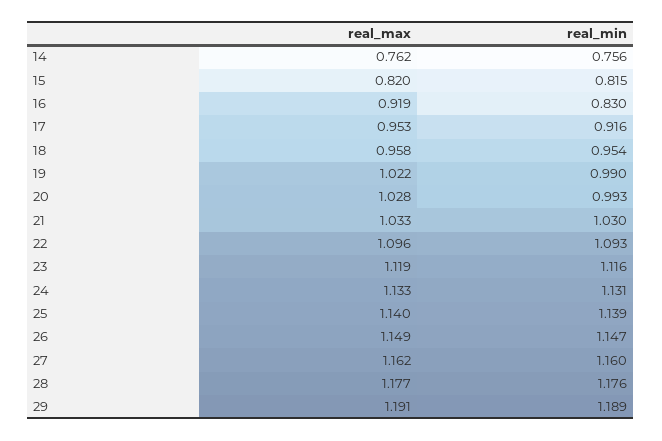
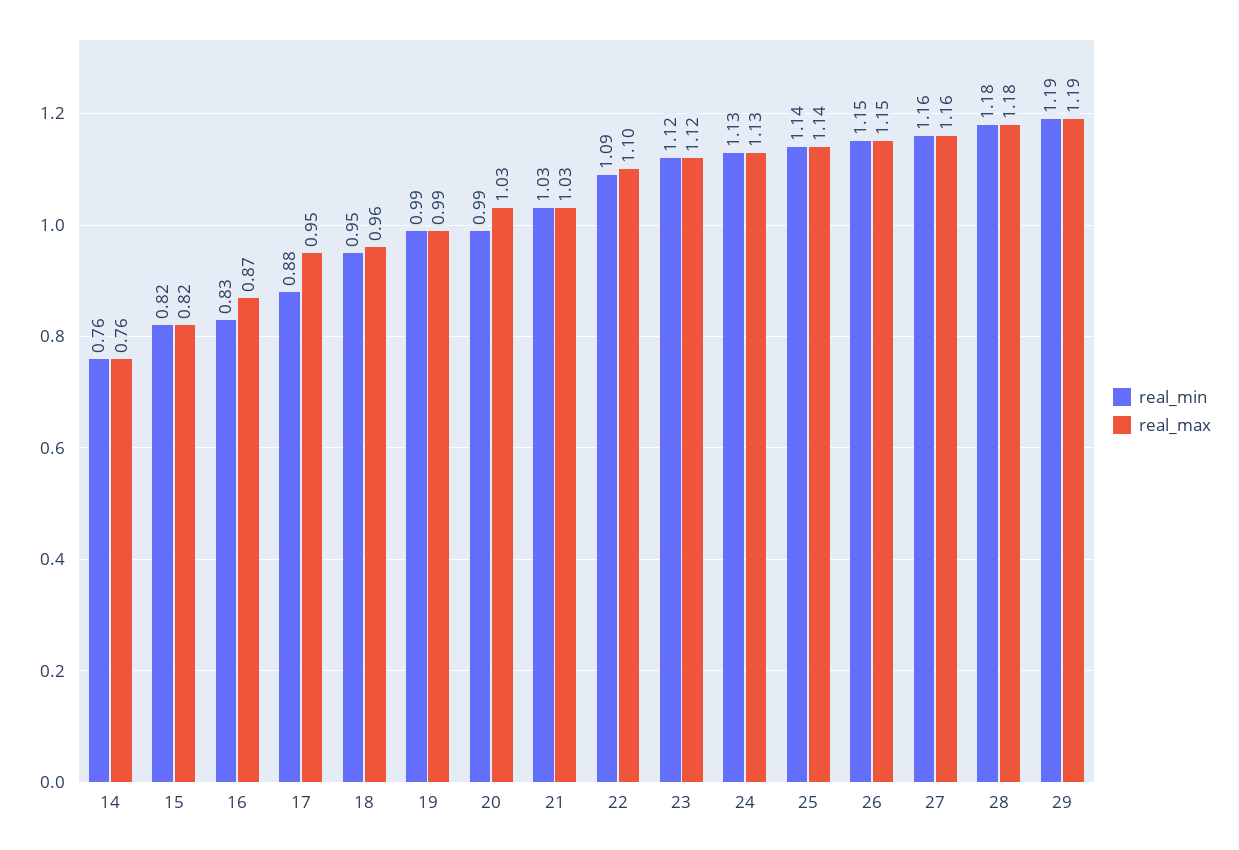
  {
    "real_max": {
      "14": 0.762,
      "15": 0.82,
-     "16": 0.919,
+     "16": 0.87,
      "17": 0.953,
      "18": 0.958,
-     "19": 1.022,
+     "19": 0.99,
      "20": 1.028,
      "21": 1.033,
      "22": 1.096,
      "23": 1.119,
      "24": 1.133,
      "25": 1.14,
      "26": 1.149,
      "27": 1.162,
      "28": 1.177,
      "29": 1.191
    },
    "real_min": {
      "14": 0.756,
      "15": 0.815,
      "16": 0.83,
-     "17": 0.916,
+     "17": 0.88,
      "18": 0.954,
      "19": 0.99,
      "20": 0.993,
      "21": 1.03,
      "22": 1.093,
      "23": 1.116,
      "24": 1.131,
      "25": 1.139,
      "26": 1.147,
      "27": 1.16,
      "28": 1.176,
      "29": 1.189
    }
  }

